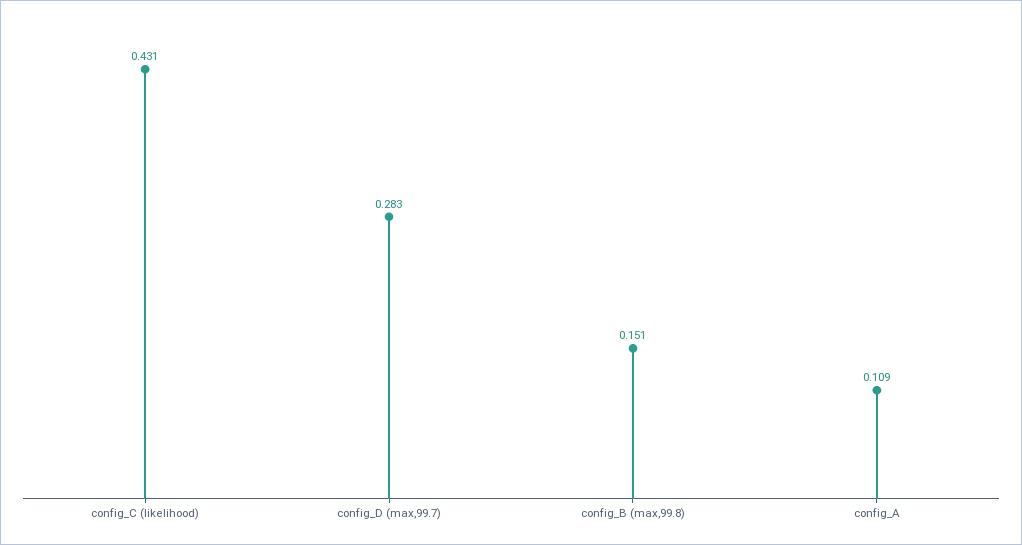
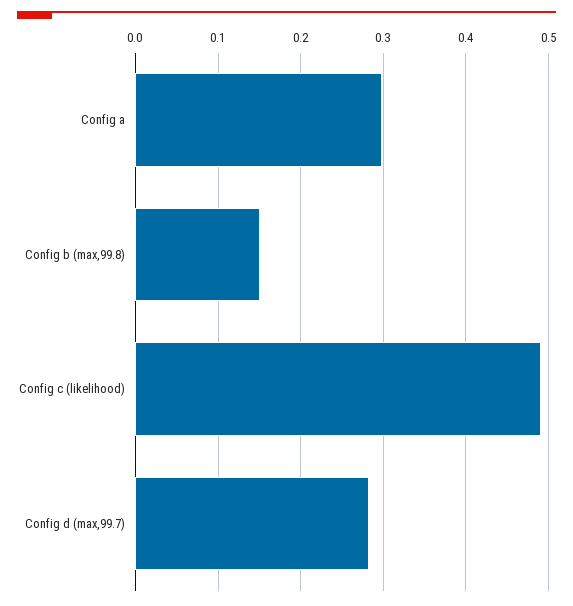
  {
-   "config_C (likelihood)": 0.431,
+   "config_C (likelihood)": 0.49,
    "config_D (max,99.7)": 0.283,
    "config_B (max,99.8)": 0.151,
-   "config_A": 0.109
+   "config_A": 0.3
  }

